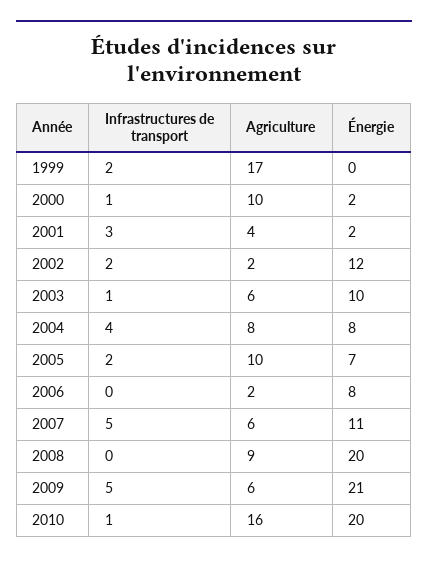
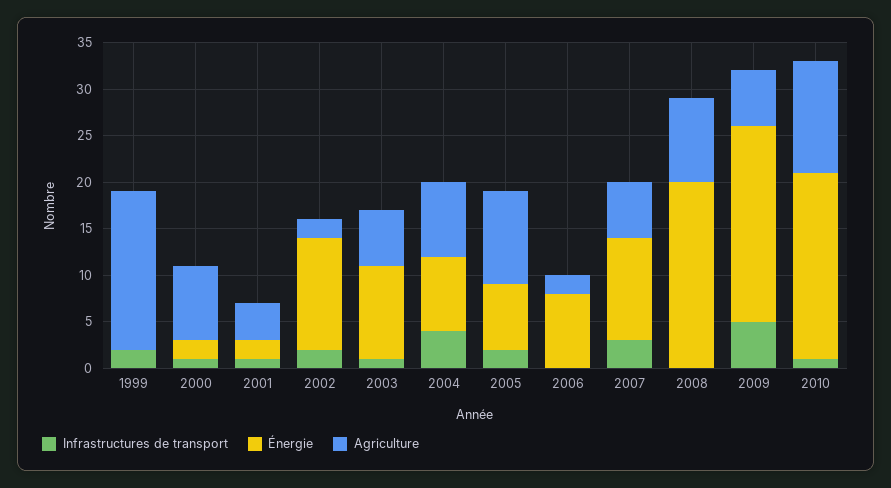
  {
    "Infrastructures de transport": {
      "1999": 2,
      "2000": 1,
-     "2001": 3,
+     "2001": 1,
      "2002": 2,
      "2003": 1,
      "2004": 4,
      "2005": 2,
      "2006": 0,
-     "2007": 5,
+     "2007": 3,
      "2008": 0,
      "2009": 5,
      "2010": 1
    },
    "Agriculture": {
      "1999": 17,
-     "2000": 10,
+     "2000": 8,
      "2001": 4,
      "2002": 2,
      "2003": 6,
      "2004": 8,
      "2005": 10,
      "2006": 2,
      "2007": 6,
      "2008": 9,
      "2009": 6,
-     "2010": 16
+     "2010": 12
    },
    "Énergie": {
      "1999": 0,
      "2000": 2,
      "2001": 2,
      "2002": 12,
      "2003": 10,
      "2004": 8,
      "2005": 7,
      "2006": 8,
      "2007": 11,
      "2008": 20,
      "2009": 21,
      "2010": 20
    }
  }

